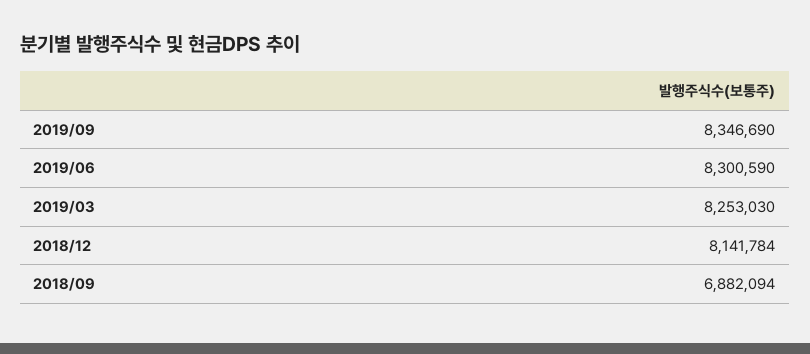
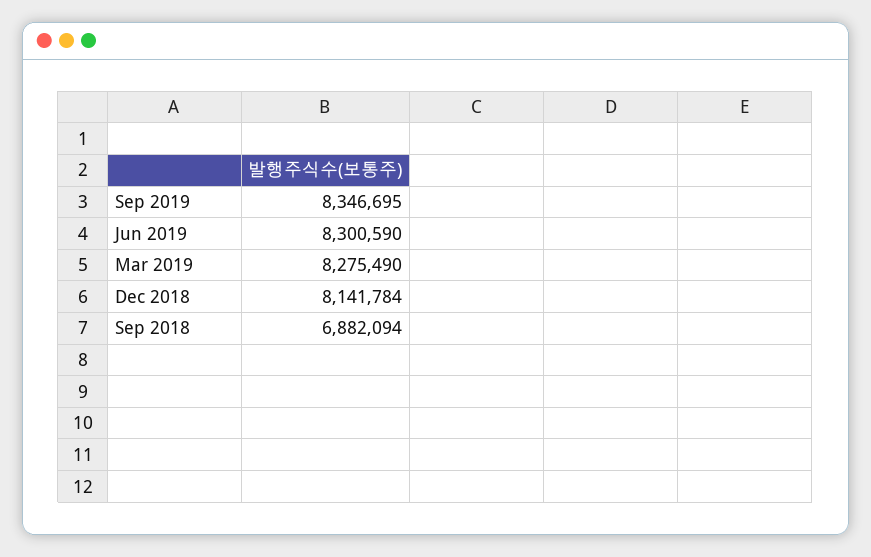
  {
-   "2019/09": 8346690,
+   "2019/09": 8346695,
    "2019/06": 8300590,
-   "2019/03": 8253030,
+   "2019/03": 8275490,
    "2018/12": 8141784,
    "2018/09": 6882094
  }

